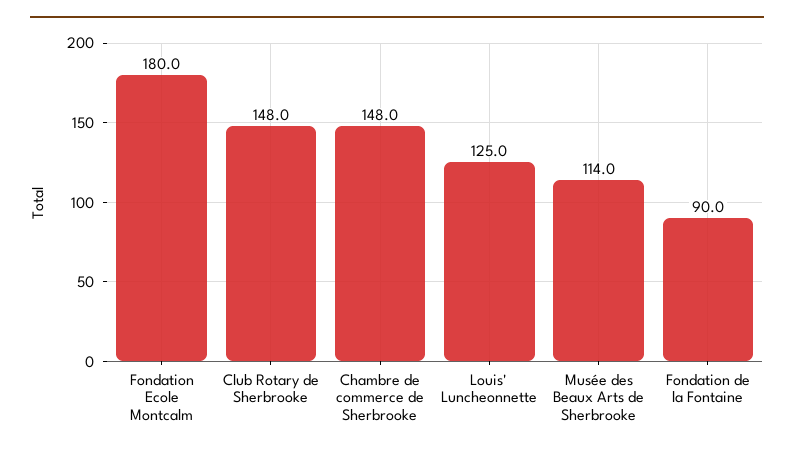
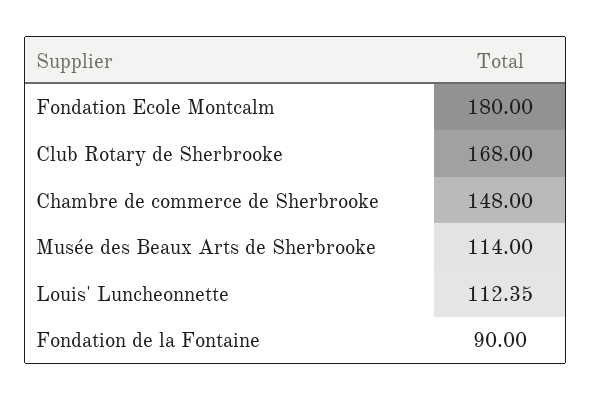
  {
    "Fondation Ecole Montcalm": 180,
-   "Club Rotary de Sherbrooke": 148,
+   "Club Rotary de Sherbrooke": 168,
    "Chambre de commerce de Sherbrooke": 148,
-   "Louis' Luncheonnette": 125,
+   "Louis' Luncheonnette": 112.35,
    "Musée des Beaux Arts de Sherbrooke": 114,
    "Fondation de la Fontaine": 90
  }

